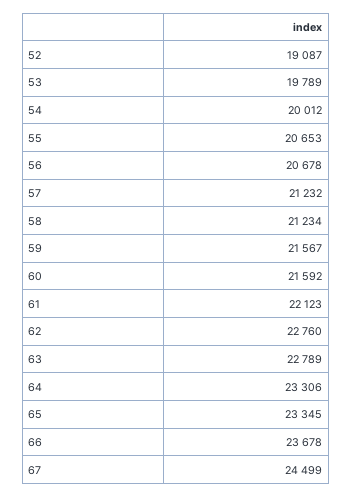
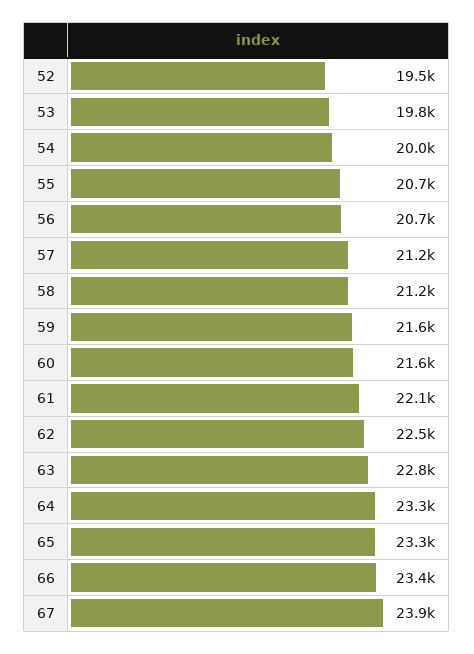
  {
-   "52": 19087,
+   "52": 19500,
    "53": 19789,
    "54": 20012,
    "55": 20653,
    "56": 20678,
    "57": 21232,
    "58": 21234,
    "59": 21567,
    "60": 21592,
    "61": 22123,
-   "62": 22760,
+   "62": 22500,
    "63": 22789,
    "64": 23306,
    "65": 23345,
-   "66": 23678,
+   "66": 23400,
-   "67": 24499
+   "67": 23900
  }

